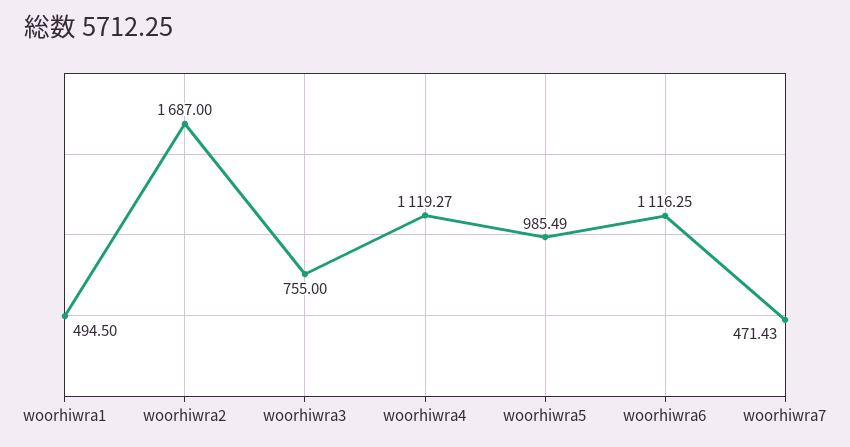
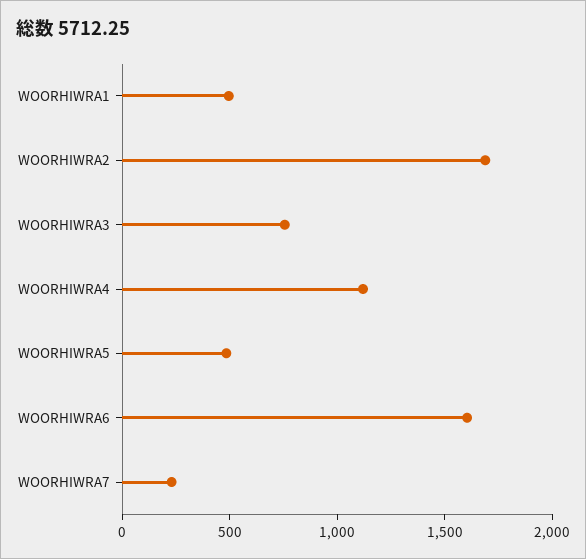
  {
    "woorhiwra1": 494.5,
    "woorhiwra2": 1687,
    "woorhiwra3": 755,
    "woorhiwra4": 1119.27,
-   "woorhiwra5": 985.49,
+   "woorhiwra5": 500,
-   "woorhiwra6": 1116.25,
+   "woorhiwra6": 1600,
-   "woorhiwra7": 471.43
+   "woorhiwra7": 200
  }

